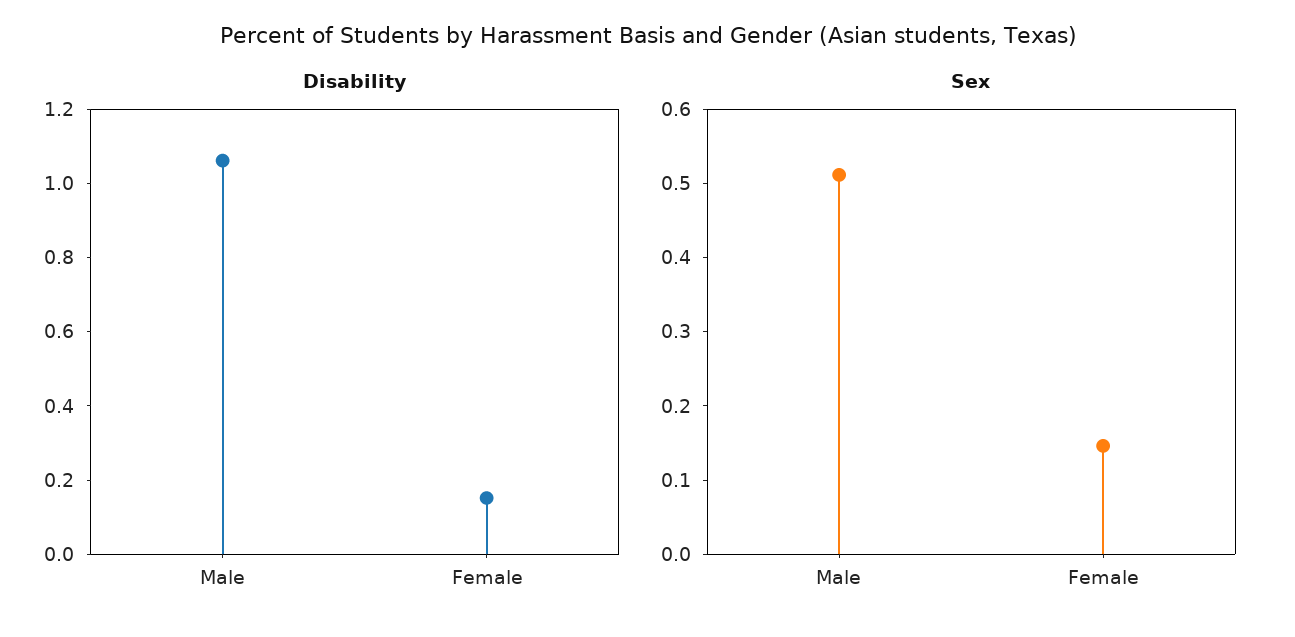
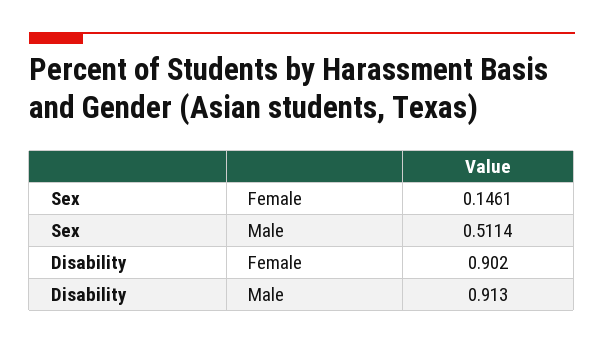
  {
    "Disability": {
-     "Male": 1.05,
+     "Male": 0.913,
-     "Female": 0.15
+     "Female": 0.902
    },
    "Sex": {
      "Male": 0.5114,
      "Female": 0.1461
    }
  }

